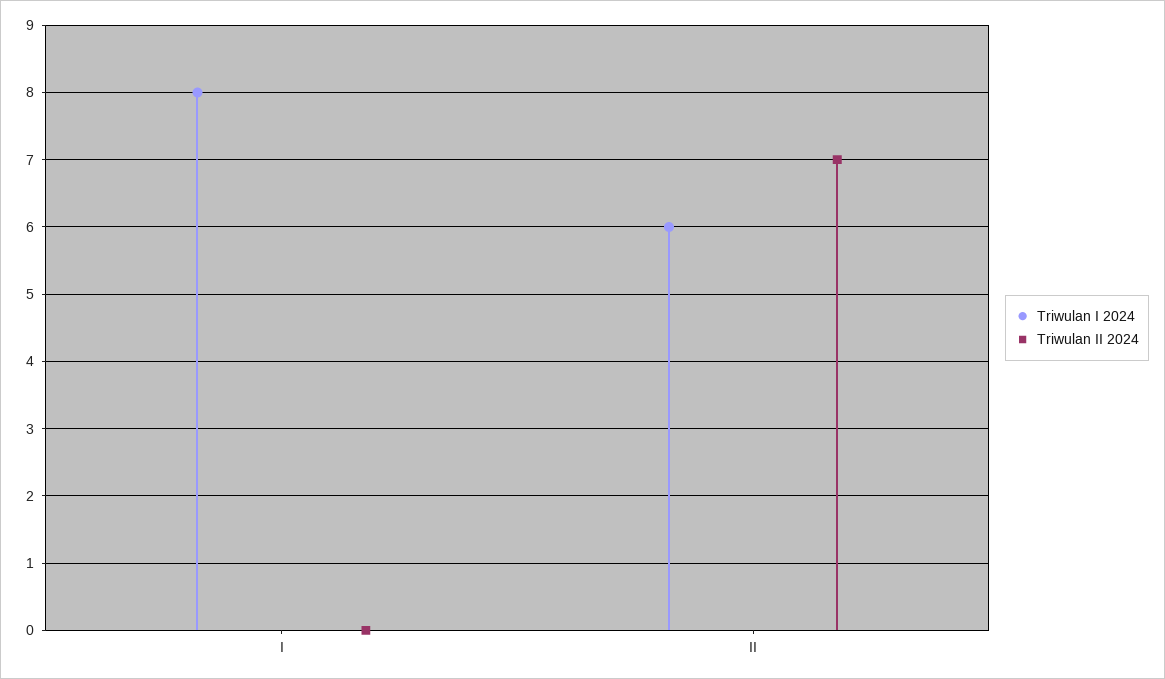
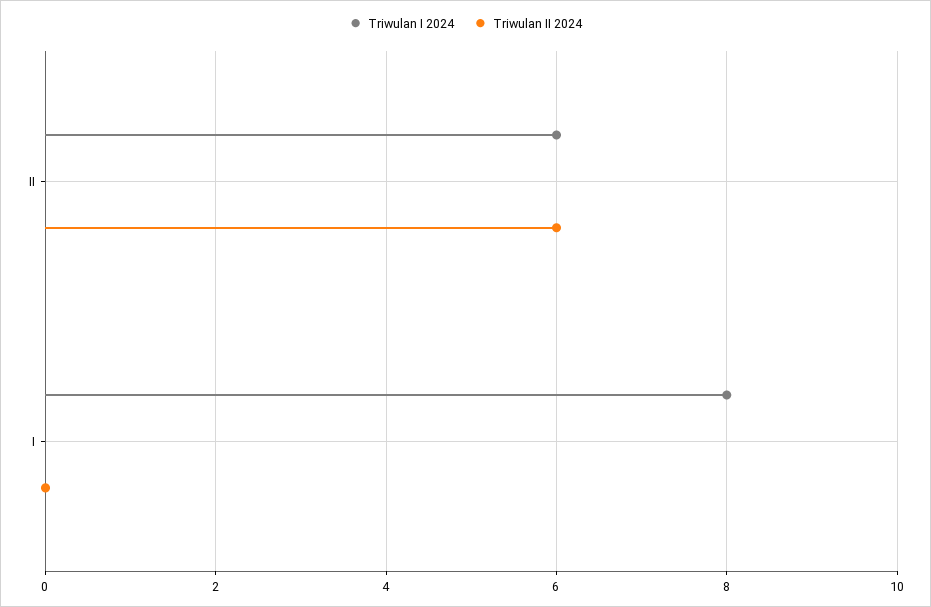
  {
    "Triwulan I 2024": {
      "I": 8,
      "II": 6
    },
    "Triwulan II 2024": {
      "I": 0,
-     "II": 7
+     "II": 6
    }
  }

